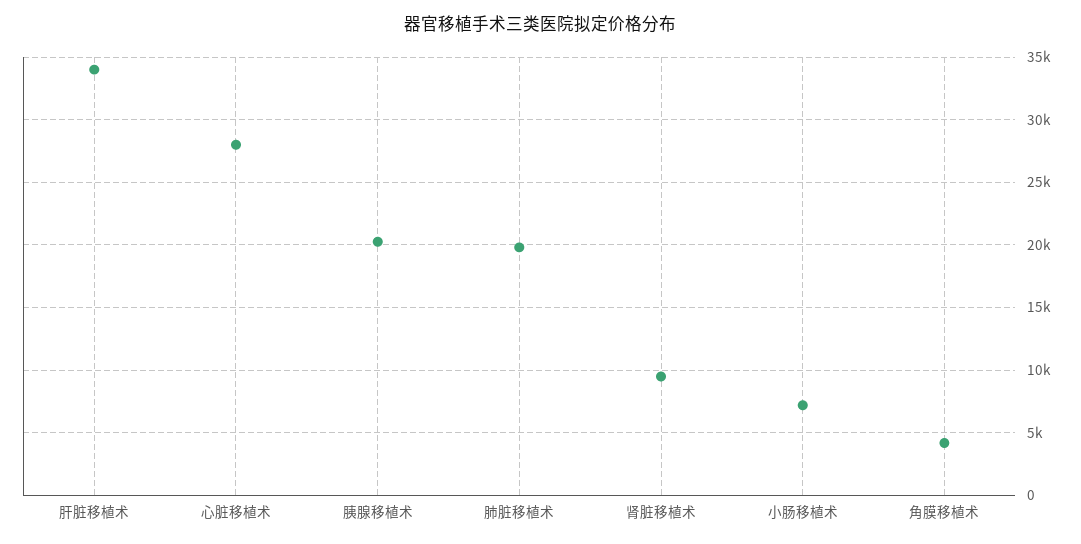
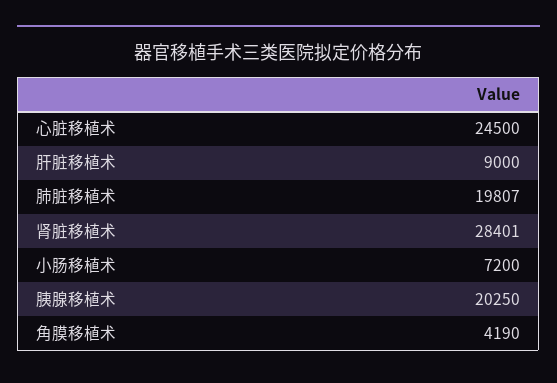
  {
-   "肝脏移植术": 34000,
+   "肝脏移植术": 9000,
-   "心脏移植术": 28000,
+   "心脏移植术": 24500,
    "胰腺移植术": 20250,
    "肺脏移植术": 19807,
-   "肾脏移植术": 9500,
+   "肾脏移植术": 28401,
    "小肠移植术": 7200,
    "角膜移植术": 4190
  }

